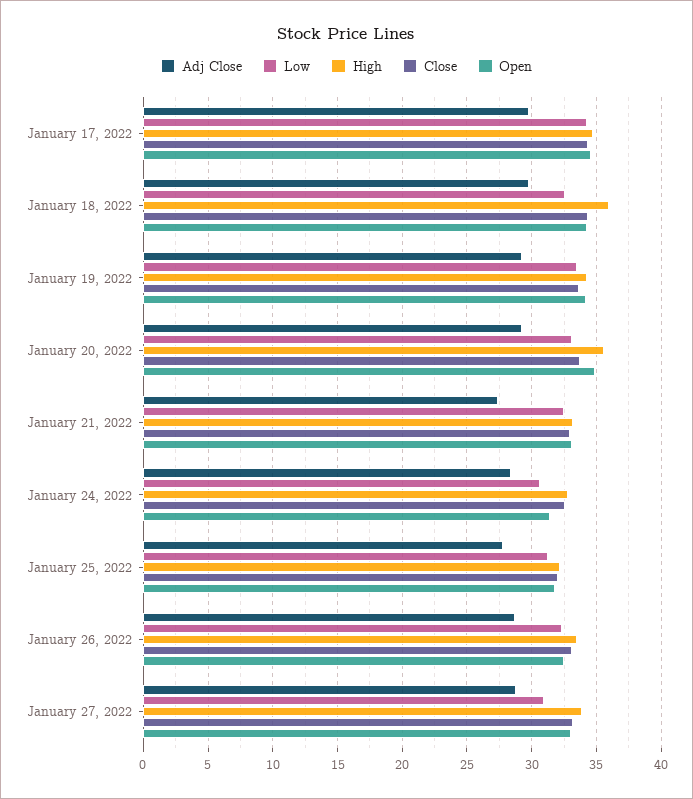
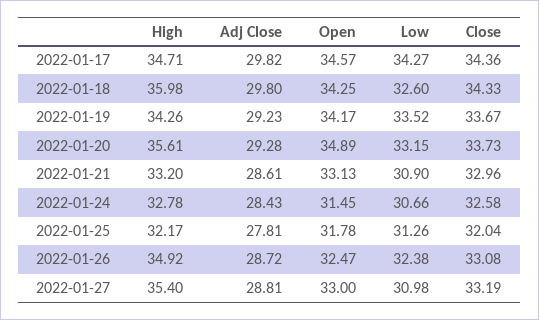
  {
    "Adj Close": {
      "January 17, 2022": 29.82,
      "January 18, 2022": 29.8,
      "January 19, 2022": 29.23,
      "January 20, 2022": 29.28,
-     "January 21, 2022": 27.5,
+     "January 21, 2022": 28.61,
      "January 24, 2022": 28.43,
      "January 25, 2022": 27.81,
      "January 26, 2022": 28.72,
      "January 27, 2022": 28.81
    },
    "Low": {
      "January 17, 2022": 34.27,
      "January 18, 2022": 32.6,
      "January 19, 2022": 33.52,
      "January 20, 2022": 33.15,
-     "January 21, 2022": 32.5,
+     "January 21, 2022": 30.9,
      "January 24, 2022": 30.66,
      "January 25, 2022": 31.26,
      "January 26, 2022": 32.38,
      "January 27, 2022": 30.98
    },
    "High": {
      "January 17, 2022": 34.71,
      "January 18, 2022": 35.98,
      "January 19, 2022": 34.26,
      "January 20, 2022": 35.61,
      "January 21, 2022": 33.2,
      "January 24, 2022": 32.78,
      "January 25, 2022": 32.17,
-     "January 26, 2022": 33.5,
+     "January 26, 2022": 34.92,
-     "January 27, 2022": 34
+     "January 27, 2022": 35.4
    },
    "Close": {
      "January 17, 2022": 34.36,
      "January 18, 2022": 34.33,
      "January 19, 2022": 33.67,
      "January 20, 2022": 33.73,
      "January 21, 2022": 32.96,
      "January 24, 2022": 32.58,
      "January 25, 2022": 32.04,
      "January 26, 2022": 33.08,
      "January 27, 2022": 33.19
    },
    "Open": {
      "January 17, 2022": 34.57,
      "January 18, 2022": 34.25,
      "January 19, 2022": 34.17,
      "January 20, 2022": 34.89,
      "January 21, 2022": 33.13,
      "January 24, 2022": 31.45,
      "January 25, 2022": 31.78,
      "January 26, 2022": 32.47,
      "January 27, 2022": 33
    }
  }

